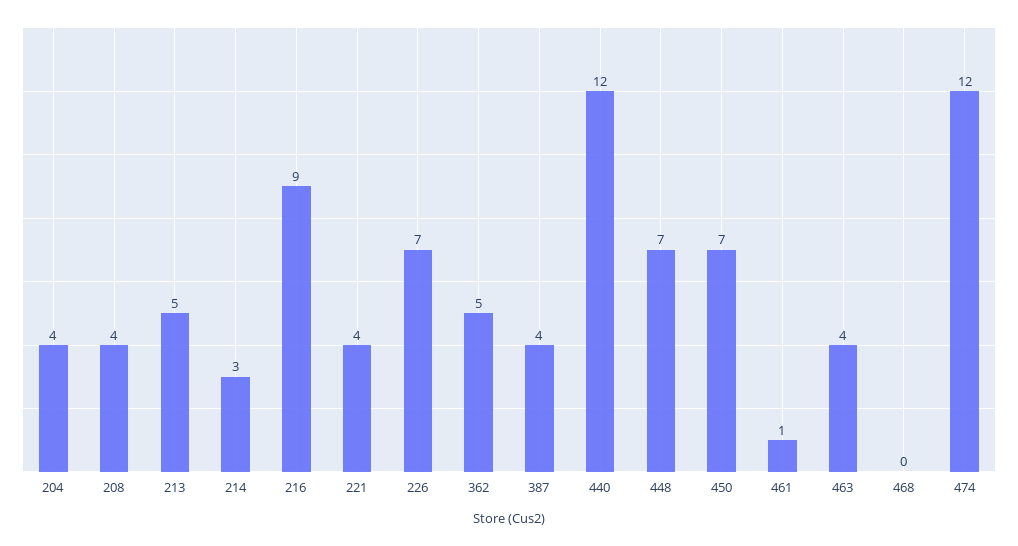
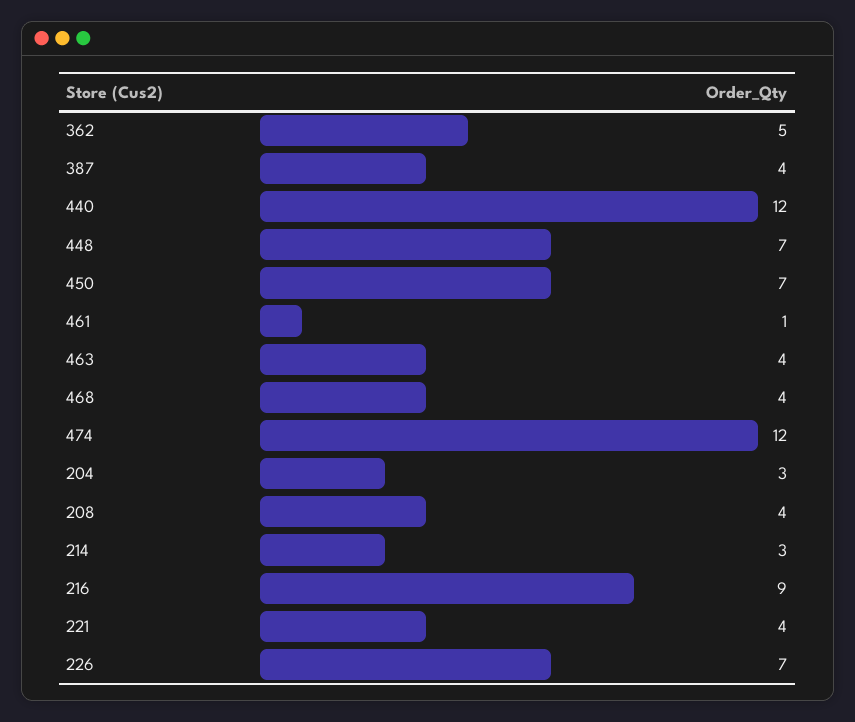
  {
-   "204": 4,
+   "204": 3,
    "208": 4,
-   "213": 5,
    "214": 3,
    "216": 9,
    "221": 4,
    "226": 7,
    "362": 5,
    "387": 4,
    "440": 12,
    "448": 7,
    "450": 7,
    "461": 1,
    "463": 4,
-   "468": 0,
+   "468": 4,
    "474": 12
  }

